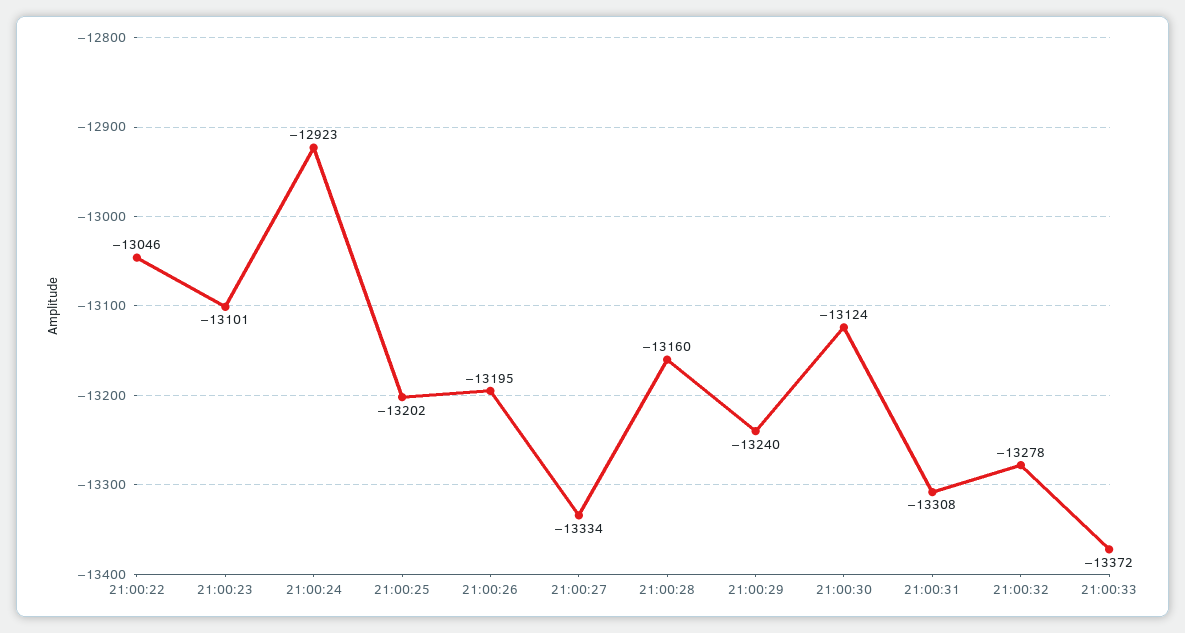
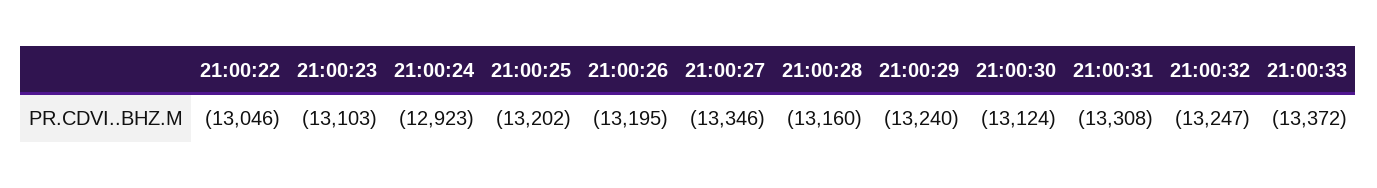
  {
    "21:00:22": -13046,
-   "21:00:23": -13101,
+   "21:00:23": -13103,
    "21:00:24": -12923,
    "21:00:25": -13202,
    "21:00:26": -13195,
-   "21:00:27": -13334,
+   "21:00:27": -13346,
    "21:00:28": -13160,
    "21:00:29": -13240,
    "21:00:30": -13124,
    "21:00:31": -13308,
-   "21:00:32": -13278,
+   "21:00:32": -13247,
    "21:00:33": -13372
  }

